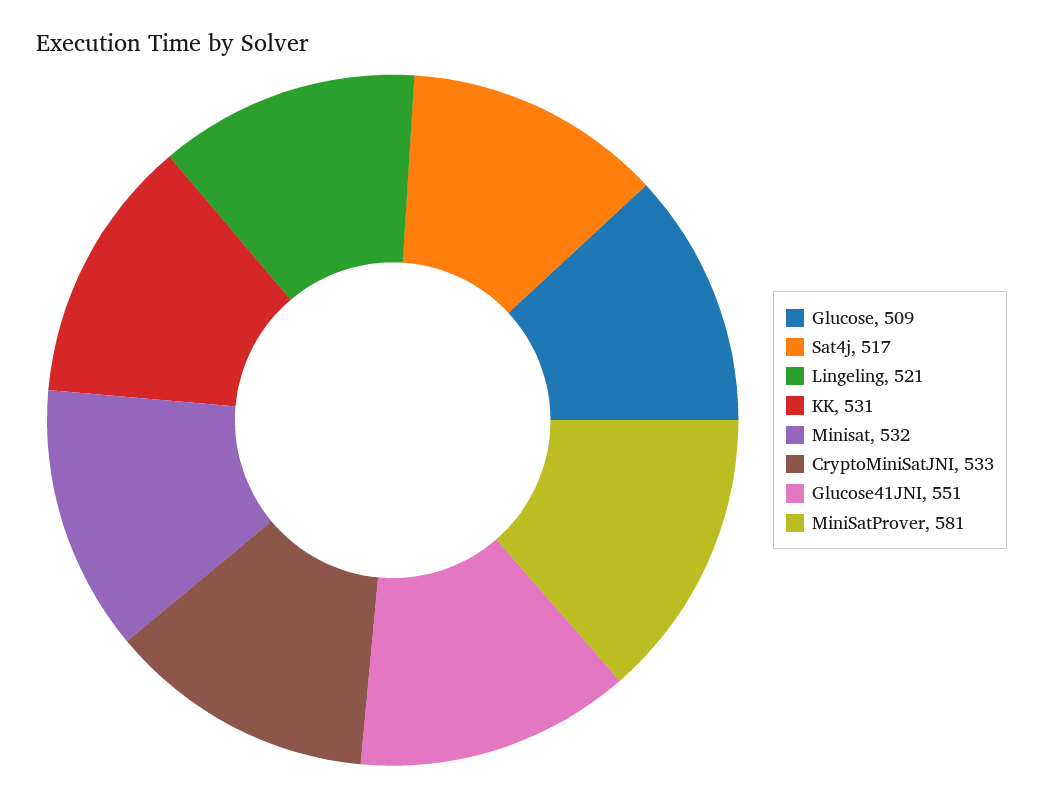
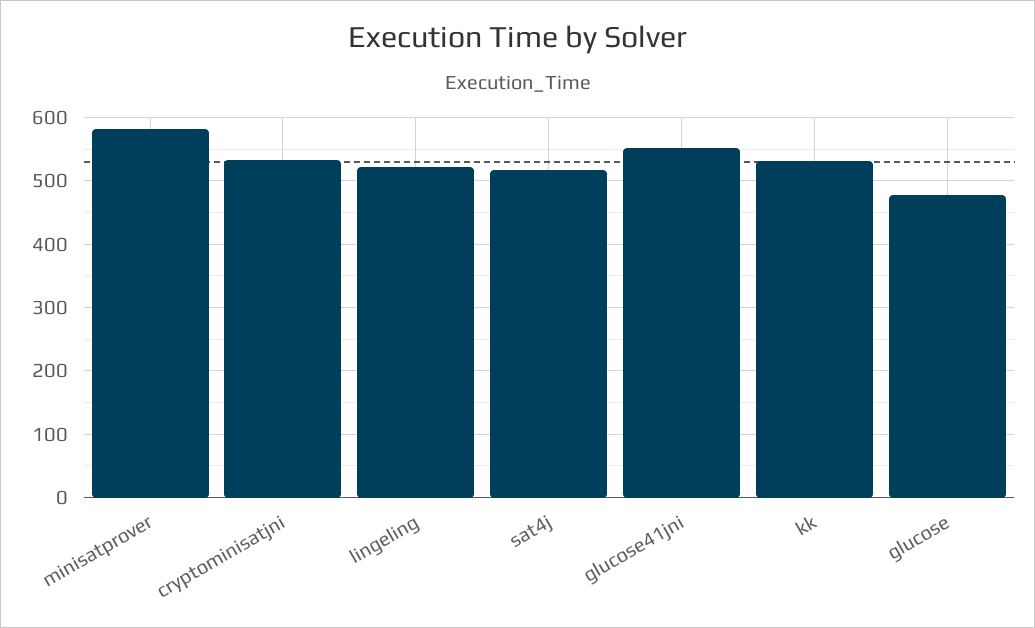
  {
-   "Glucose": 509,
+   "Glucose": 480,
    "Sat4j": 517,
    "Lingeling": 521,
    "KK": 531,
-   "Minisat": 532,
    "CryptoMiniSatJNI": 533,
    "Glucose41JNI": 551,
    "MiniSatProver": 581
  }

